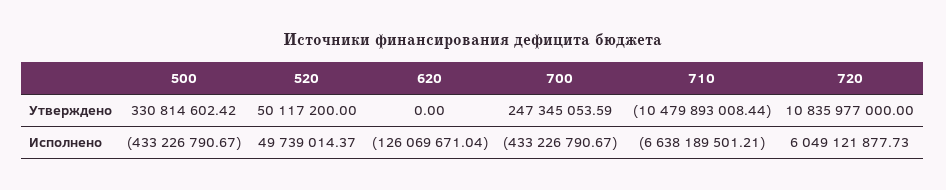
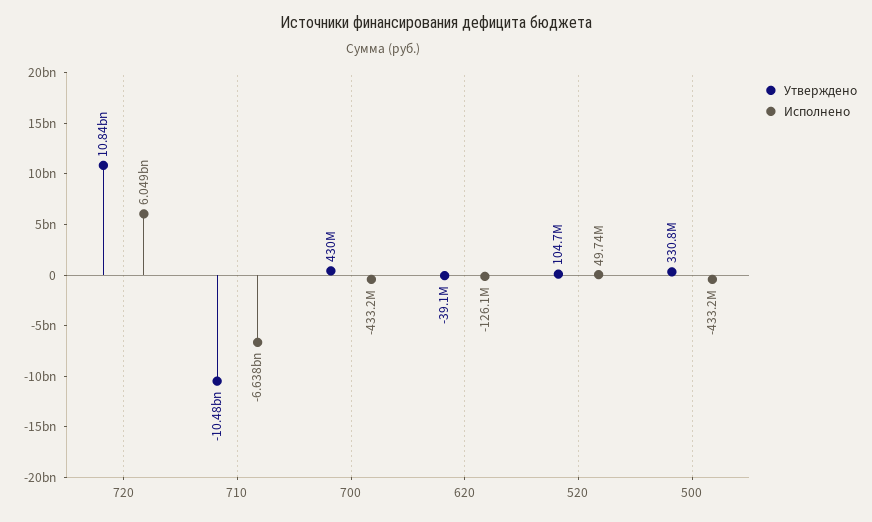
  {
    "Утверждено": {
      "500": 330814602.42,
-     "520": 50117200,
+     "520": 104700000,
-     "620": 0,
+     "620": -39100000,
-     "700": 247345053.59,
+     "700": 430000000,
      "710": -10479893008.44,
      "720": 10835977000
    },
    "Исполнено": {
      "500": -433226790.67,
      "520": 49739014.37,
      "620": -126069671.04,
      "700": -433226790.67,
      "710": -6638189501.21,
      "720": 6049121877.73
    }
  }

